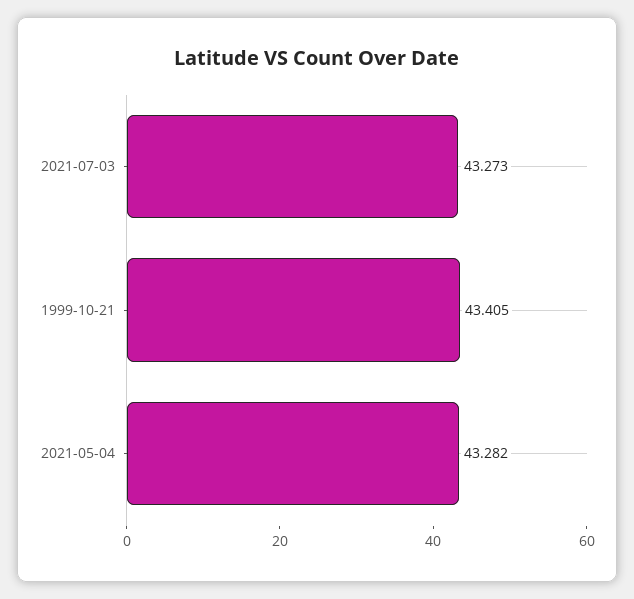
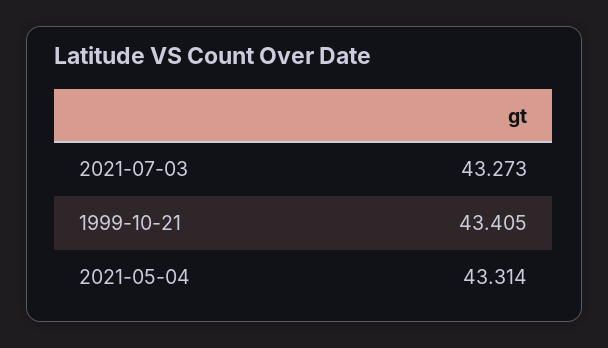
  {
    "2021-07-03": 43.273,
    "1999-10-21": 43.405,
-   "2021-05-04": 43.282
+   "2021-05-04": 43.314
  }

